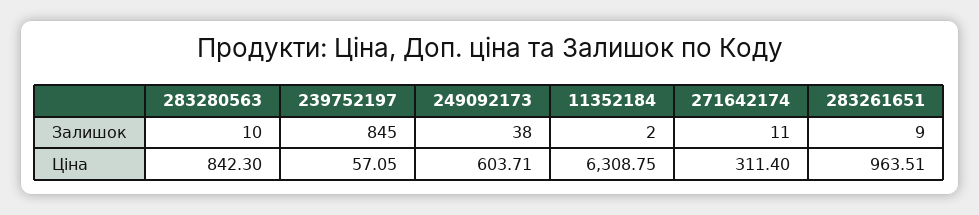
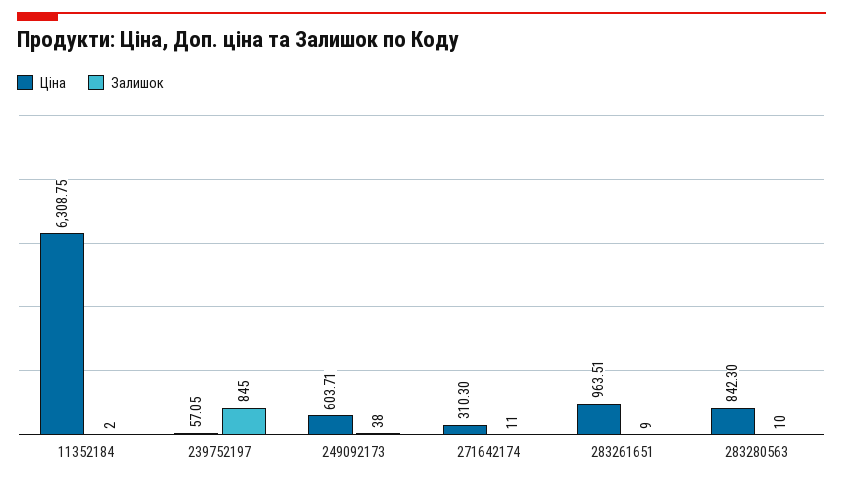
  {
    "Залишок": {
      "283280563": 10,
      "239752197": 845,
      "249092173": 38,
      "11352184": 2,
      "271642174": 11,
      "283261651": 9
    },
    "Ціна": {
      "283280563": 842.3,
      "239752197": 57.05,
      "249092173": 603.71,
      "11352184": 6308.75,
-     "271642174": 311.4,
+     "271642174": 310.3,
      "283261651": 963.51
    }
  }

